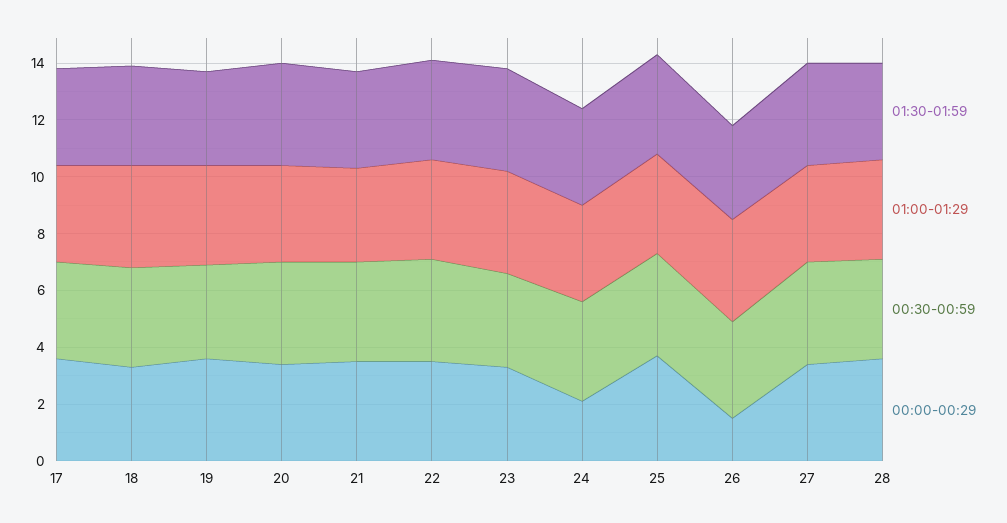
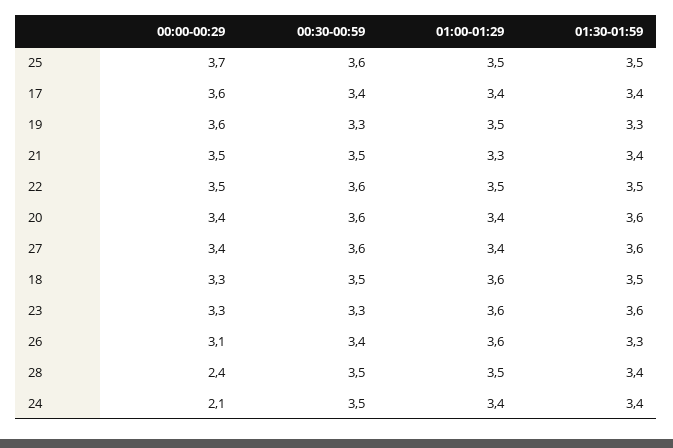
  {
    "01:30-01:59": {
      "17": 3.4,
      "18": 3.5,
      "19": 3.3,
      "20": 3.6,
      "21": 3.4,
      "22": 3.5,
      "23": 3.6,
      "24": 3.4,
      "25": 3.5,
      "26": 3.3,
      "27": 3.6,
      "28": 3.4
    },
    "01:00-01:29": {
      "17": 3.4,
      "18": 3.6,
      "19": 3.5,
      "20": 3.4,
      "21": 3.3,
      "22": 3.5,
      "23": 3.6,
      "24": 3.4,
      "25": 3.5,
      "26": 3.6,
      "27": 3.4,
      "28": 3.5
    },
    "00:30-00:59": {
      "17": 3.4,
      "18": 3.5,
      "19": 3.3,
      "20": 3.6,
      "21": 3.5,
      "22": 3.6,
      "23": 3.3,
      "24": 3.5,
      "25": 3.6,
      "26": 3.4,
      "27": 3.6,
      "28": 3.5
    },
    "00:00-00:29": {
      "17": 3.6,
      "18": 3.3,
      "19": 3.6,
      "20": 3.4,
      "21": 3.5,
      "22": 3.5,
      "23": 3.3,
      "24": 2.1,
      "25": 3.7,
-     "26": 1.5,
+     "26": 3.1,
      "27": 3.4,
-     "28": 3.5
+     "28": 2.4
    }
  }

